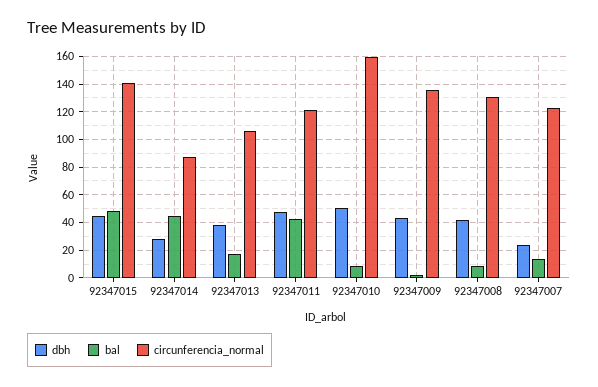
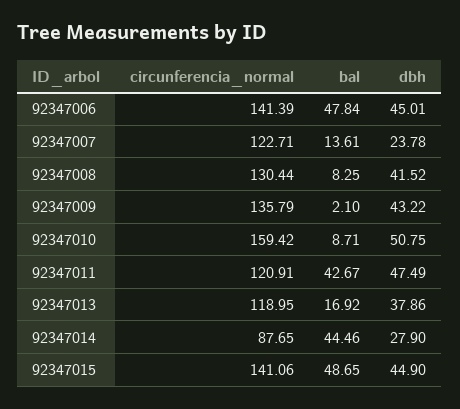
  {
    "dbh": {
      "92347015": 44.9,
      "92347014": 27.9,
      "92347013": 37.86,
      "92347011": 47.49,
      "92347010": 50.75,
      "92347009": 43.22,
      "92347008": 41.52,
-     "92347007": 23.78
+     "92347007": 23.78,
+     "92347006": 45.01
    },
    "bal": {
      "92347015": 48.65,
      "92347014": 44.46,
      "92347013": 16.92,
      "92347011": 42.67,
      "92347010": 8.71,
      "92347009": 2.1,
      "92347008": 8.25,
-     "92347007": 13.61
+     "92347007": 13.61,
+     "92347006": 47.84
    },
    "circunferencia_normal": {
      "92347015": 141.06,
      "92347014": 87.65,
-     "92347013": 105,
+     "92347013": 118.95,
      "92347011": 120.91,
      "92347010": 159.42,
      "92347009": 135.79,
      "92347008": 130.44,
-     "92347007": 122.71
+     "92347007": 122.71,
+     "92347006": 141.39
    }
  }

